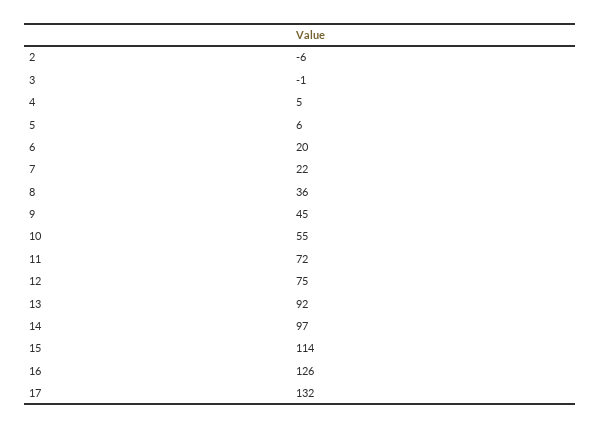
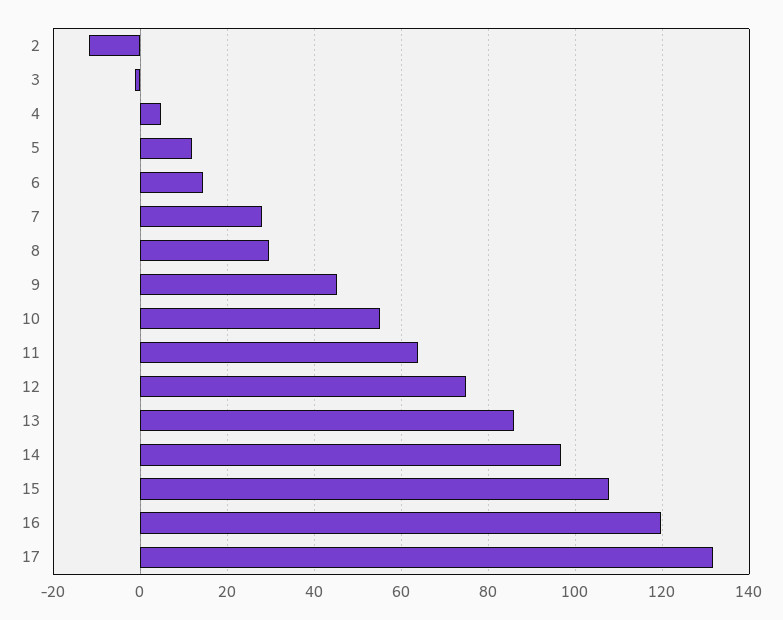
  {
-   "2": -6,
+   "2": -12,
    "3": -1,
    "4": 5,
-   "5": 6,
+   "5": 12,
-   "6": 20,
+   "6": 14,
-   "7": 22,
+   "7": 28,
-   "8": 36,
+   "8": 30,
    "9": 45,
    "10": 55,
-   "11": 72,
+   "11": 64,
    "12": 75,
-   "13": 92,
+   "13": 86,
    "14": 97,
-   "15": 114,
+   "15": 108,
-   "16": 126,
+   "16": 120,
    "17": 132
  }

